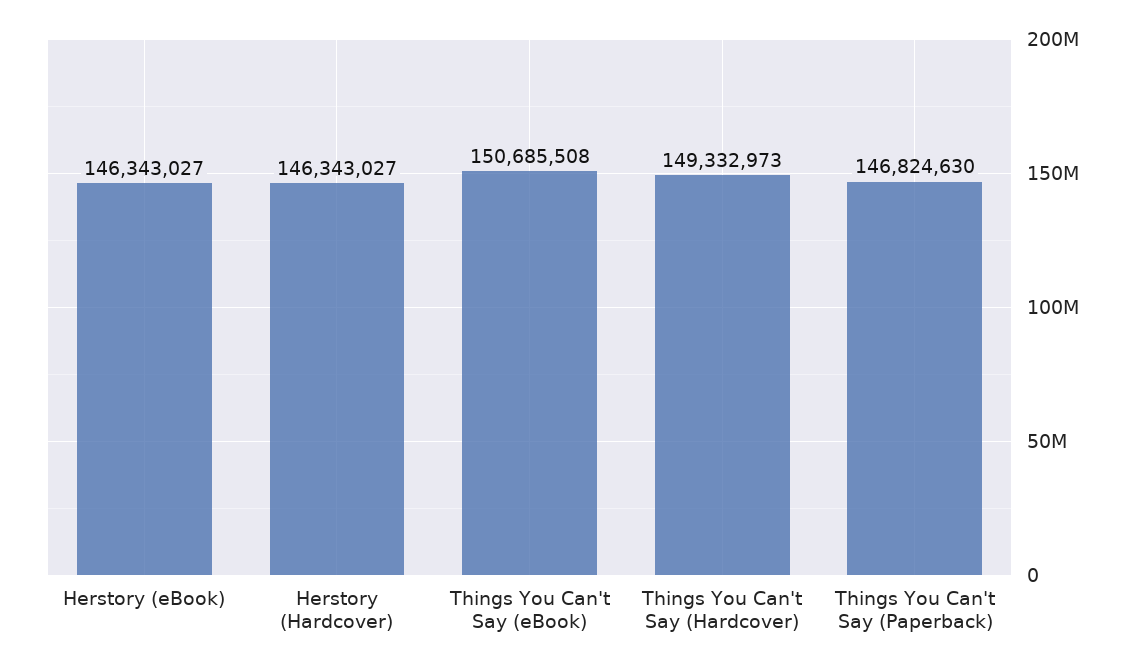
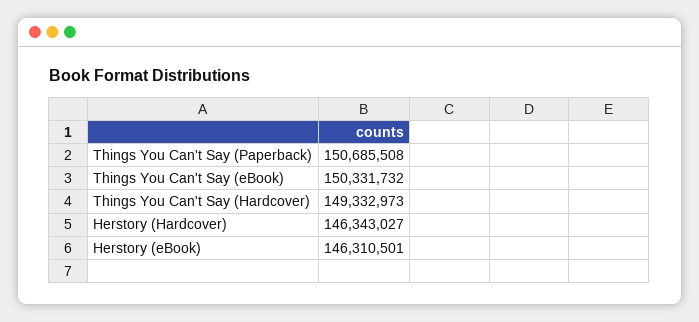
  {
-   "Herstory (eBook)": 146343027,
+   "Herstory (eBook)": 146310501,
    "Herstory (Hardcover)": 146343027,
-   "Things You Can't Say (eBook)": 150685508,
+   "Things You Can't Say (eBook)": 150331732,
    "Things You Can't Say (Hardcover)": 149332973,
-   "Things You Can't Say (Paperback)": 146824630
+   "Things You Can't Say (Paperback)": 150685508
  }

